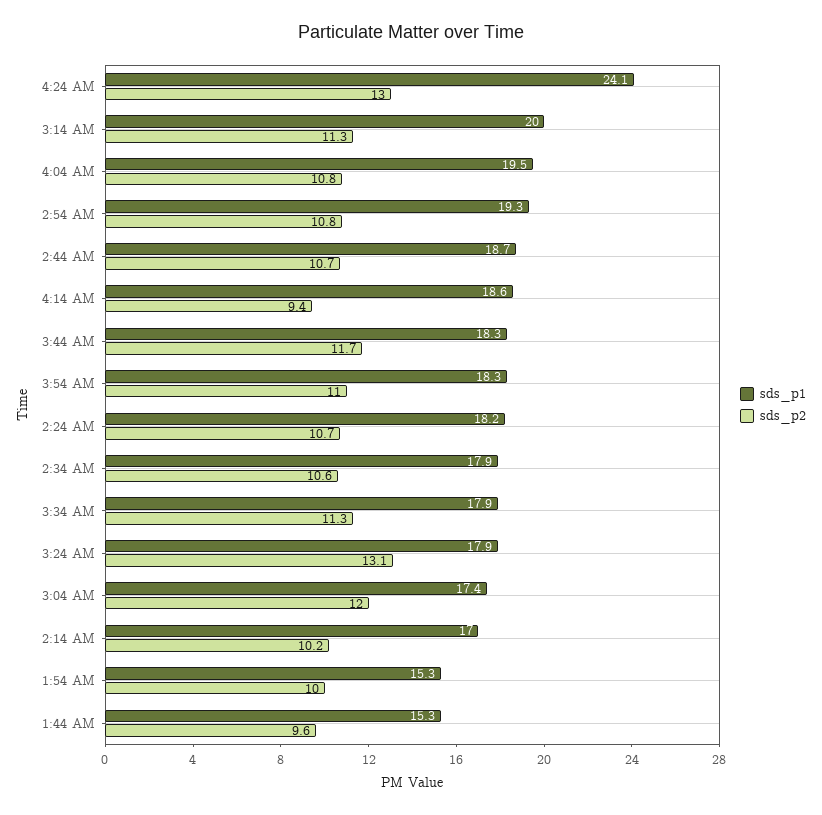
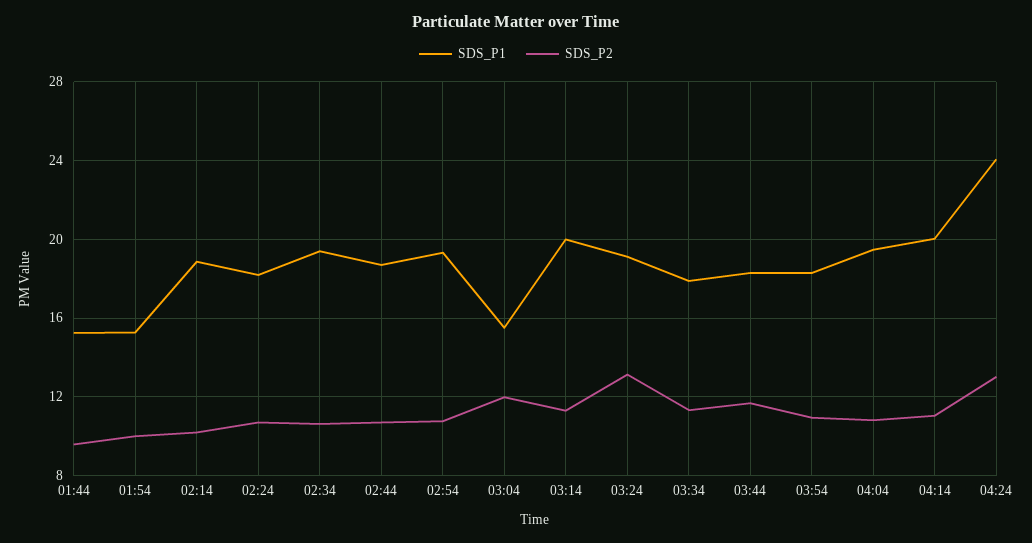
  {
    "sds_p1": {
      "4:24 AM": 24.1,
      "3:14 AM": 20,
      "4:04 AM": 19.5,
      "2:54 AM": 19.3,
      "2:44 AM": 18.7,
-     "4:14 AM": 18.6,
+     "4:14 AM": 20,
      "3:44 AM": 18.3,
      "3:54 AM": 18.3,
      "2:24 AM": 18.2,
-     "2:34 AM": 17.9,
+     "2:34 AM": 19.5,
      "3:34 AM": 17.9,
-     "3:24 AM": 17.9,
+     "3:24 AM": 19,
-     "3:04 AM": 17.4,
+     "3:04 AM": 15.5,
-     "2:14 AM": 17,
+     "2:14 AM": 19,
      "1:54 AM": 15.3,
      "1:44 AM": 15.3
    },
    "sds_p2": {
      "4:24 AM": 13,
      "3:14 AM": 11.3,
      "4:04 AM": 10.8,
      "2:54 AM": 10.8,
      "2:44 AM": 10.7,
-     "4:14 AM": 9.4,
+     "4:14 AM": 11,
      "3:44 AM": 11.7,
      "3:54 AM": 11,
      "2:24 AM": 10.7,
      "2:34 AM": 10.6,
      "3:34 AM": 11.3,
      "3:24 AM": 13.1,
      "3:04 AM": 12,
      "2:14 AM": 10.2,
      "1:54 AM": 10,
      "1:44 AM": 9.6
    }
  }

